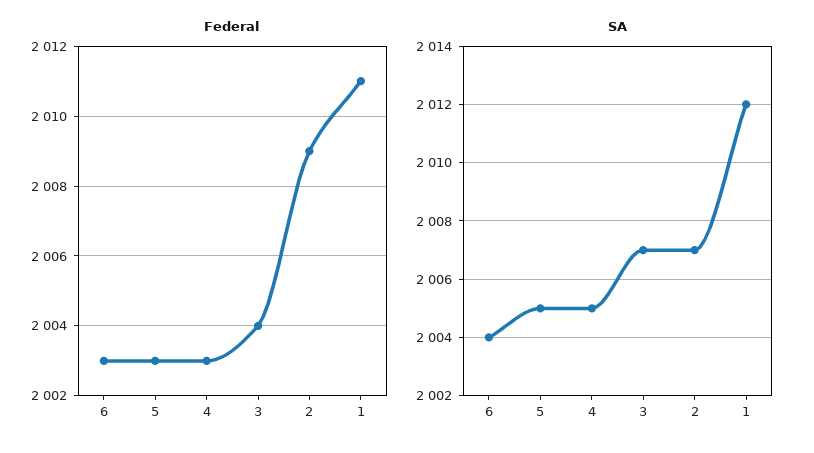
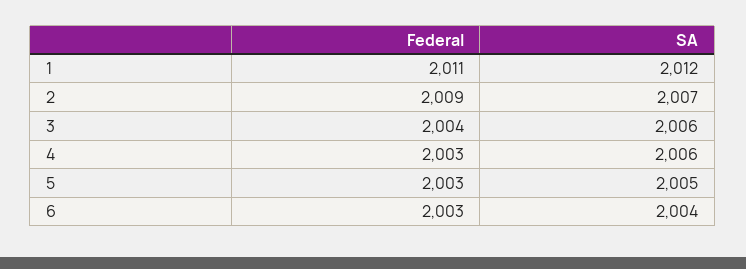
  {
    "Federal": {
      "6": 2003,
      "5": 2003,
      "4": 2003,
      "3": 2004,
      "2": 2009,
      "1": 2011
    },
    "SA": {
      "6": 2004,
      "5": 2005,
-     "4": 2005,
+     "4": 2006,
-     "3": 2007,
+     "3": 2006,
      "2": 2007,
      "1": 2012
    }
  }

